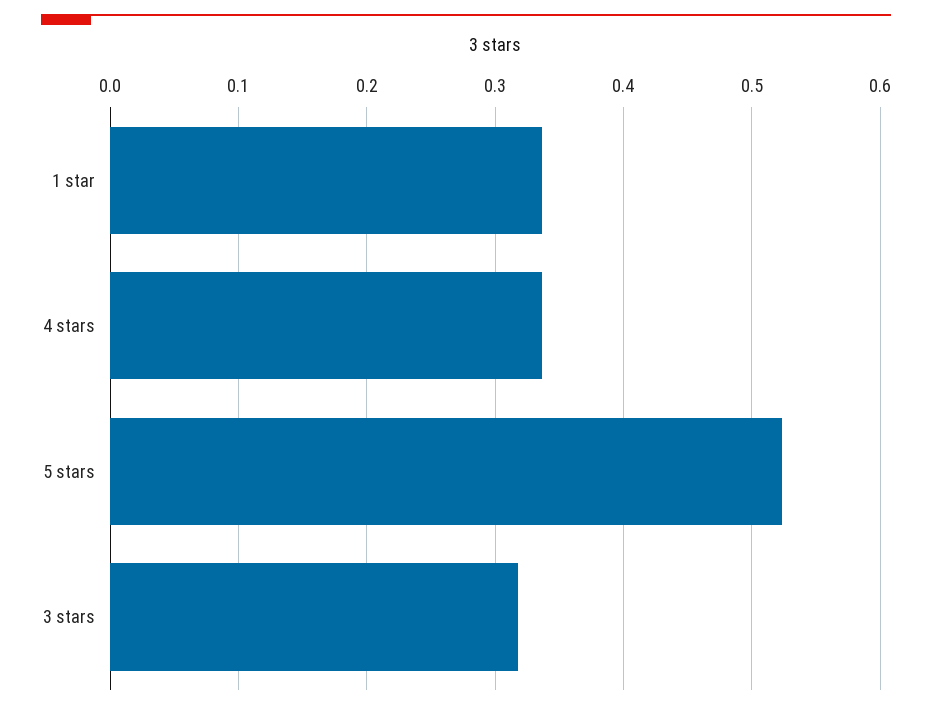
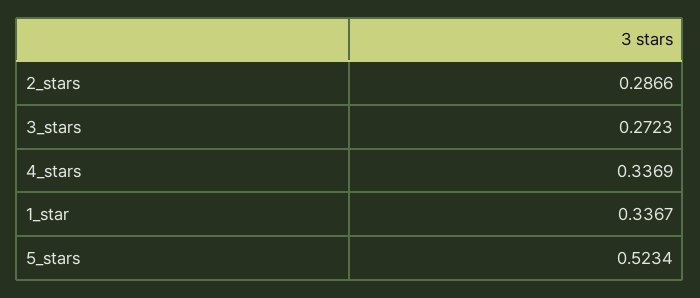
  {
    "1 star": 0.3367,
    "4 stars": 0.3369,
    "5 stars": 0.5234,
-   "3 stars": 0.32
+   "3 stars": 0.2723,
+   "2_stars": 0.2866
  }

